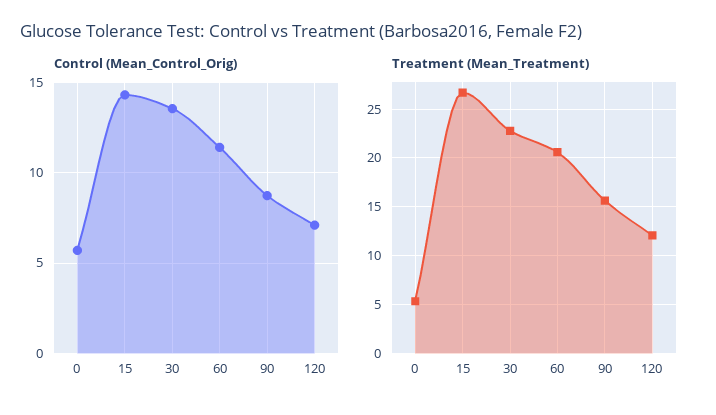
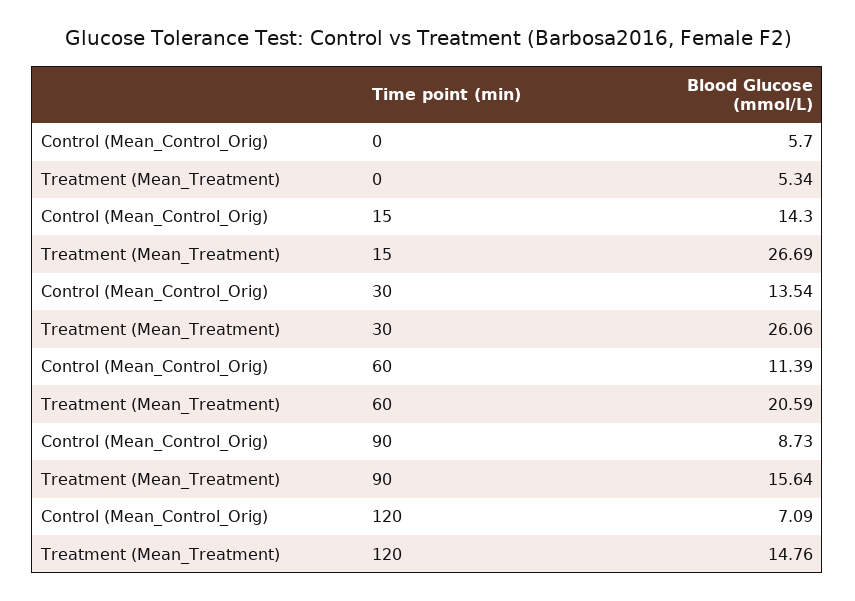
  {
    "Control (Mean_Control_Orig)": {
      "0": 5.7,
      "15": 14.3,
      "30": 13.54,
      "60": 11.39,
      "90": 8.73,
      "120": 7.09
    },
    "Treatment (Mean_Treatment)": {
      "0": 5.34,
      "15": 26.69,
-     "30": 23,
+     "30": 26.06,
      "60": 20.59,
      "90": 15.64,
-     "120": 12
+     "120": 14.76
    }
  }

